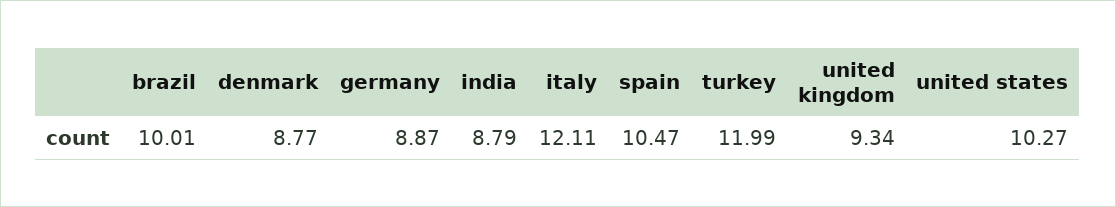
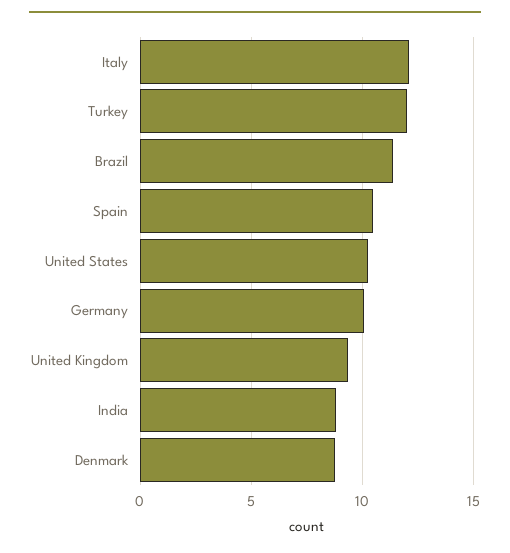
  {
-   "brazil": 10.01,
+   "brazil": 11.5,
    "denmark": 8.77,
-   "germany": 8.87,
+   "germany": 10,
    "india": 8.79,
    "italy": 12.11,
    "spain": 10.47,
    "turkey": 11.99,
    "united kingdom": 9.34,
    "united states": 10.27
  }

